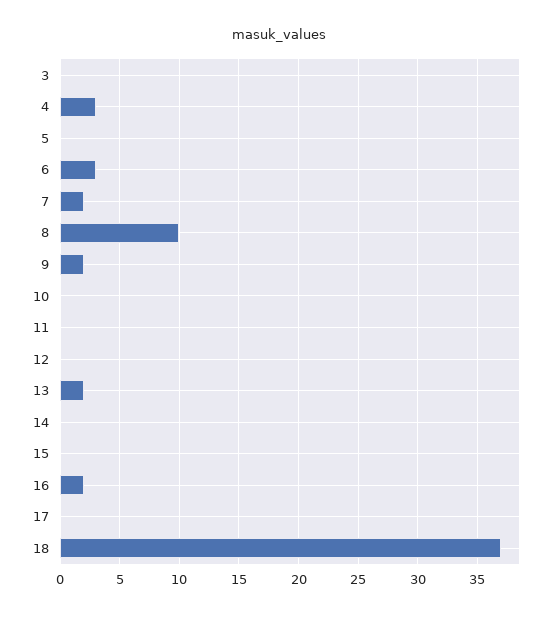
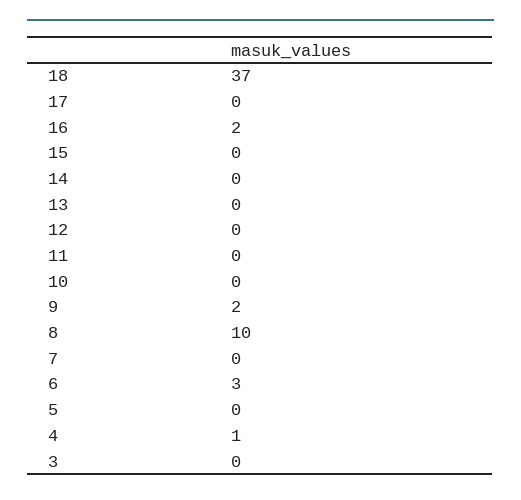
  {
    "3": 0,
-   "4": 3,
+   "4": 1,
    "5": 0,
    "6": 3,
-   "7": 2,
+   "7": 0,
    "8": 10,
    "9": 2,
    "10": 0,
    "11": 0,
    "12": 0,
-   "13": 2,
+   "13": 0,
    "14": 0,
    "15": 0,
    "16": 2,
    "17": 0,
    "18": 37
  }

